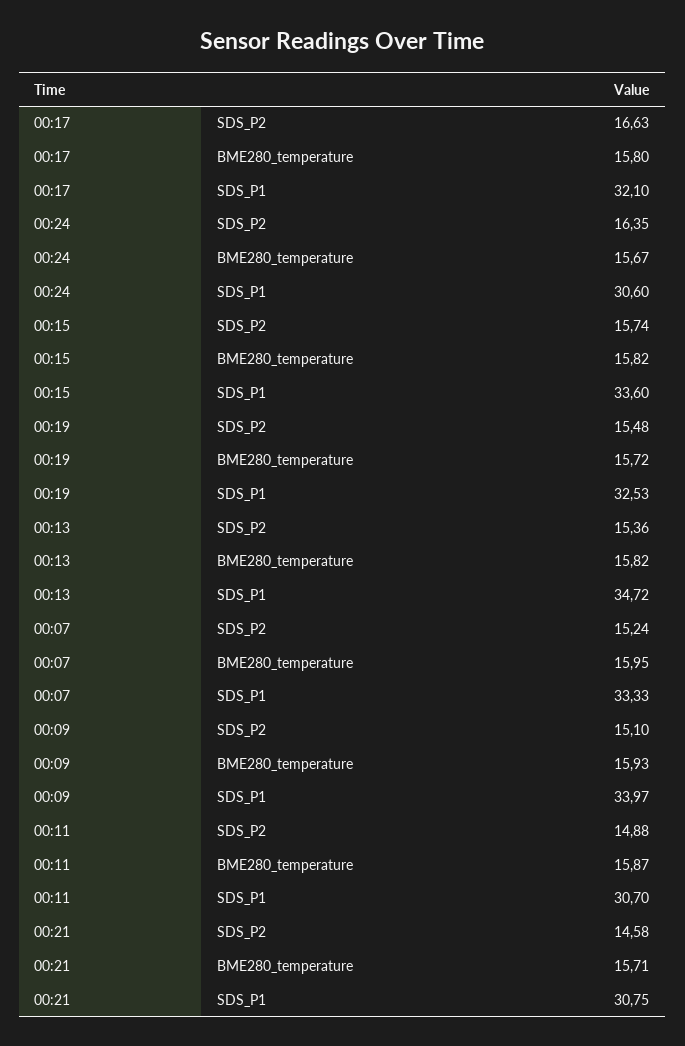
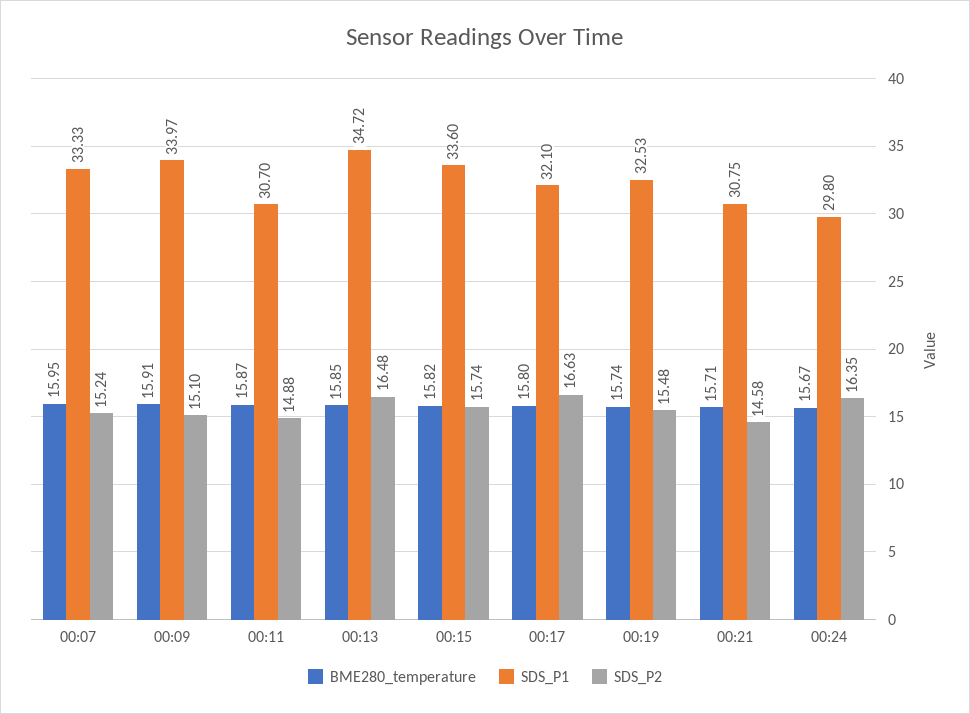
  {
    "SDS_P2": {
      "00:17": 16.63,
      "00:24": 16.35,
      "00:15": 15.74,
      "00:19": 15.48,
-     "00:13": 15.36,
+     "00:13": 16.48,
      "00:07": 15.24,
      "00:09": 15.1,
      "00:11": 14.88,
      "00:21": 14.58
    },
    "BME280_temperature": {
      "00:17": 15.8,
      "00:24": 15.67,
      "00:15": 15.82,
-     "00:19": 15.72,
+     "00:19": 15.74,
-     "00:13": 15.82,
+     "00:13": 15.85,
      "00:07": 15.95,
-     "00:09": 15.93,
+     "00:09": 15.91,
      "00:11": 15.87,
      "00:21": 15.71
    },
    "SDS_P1": {
      "00:17": 32.1,
-     "00:24": 30.6,
+     "00:24": 29.8,
      "00:15": 33.6,
      "00:19": 32.53,
      "00:13": 34.72,
      "00:07": 33.33,
      "00:09": 33.97,
      "00:11": 30.7,
      "00:21": 30.75
    }
  }

